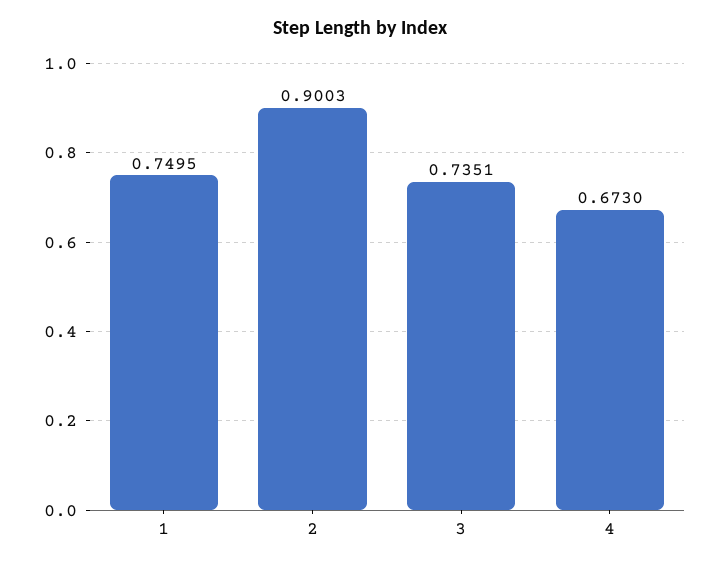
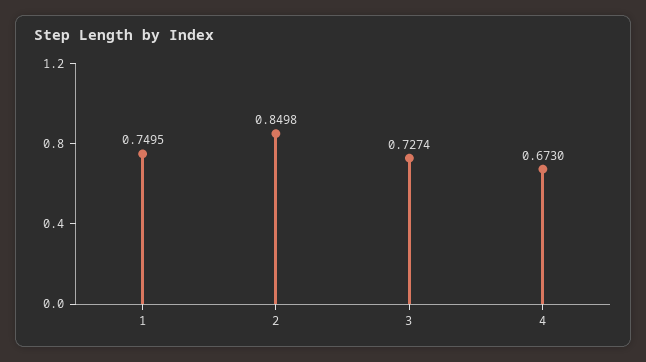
  {
    "1": 0.7495,
-   "2": 0.9003,
+   "2": 0.8498,
-   "3": 0.7351,
+   "3": 0.7274,
    "4": 0.673
  }

